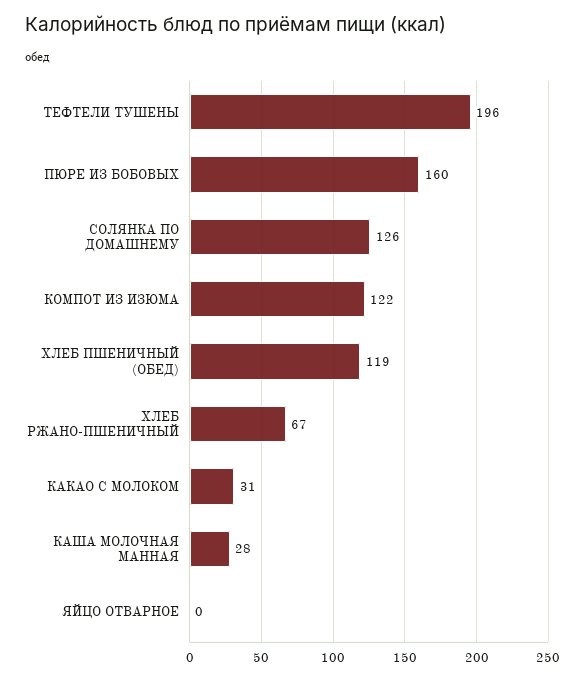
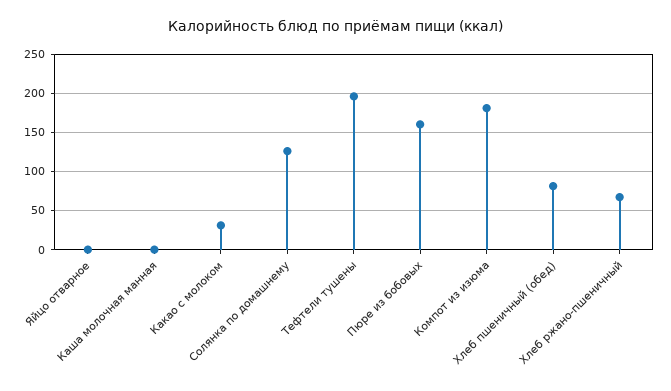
  {
    "ТЕФТЕЛИ ТУШЕНЫ": 196,
    "ПЮРЕ ИЗ БОБОВЫХ": 160,
    "СОЛЯНКА ПО ДОМАШНЕМУ": 126,
-   "КОМПОТ ИЗ ИЗЮМА": 122,
+   "КОМПОТ ИЗ ИЗЮМА": 180,
-   "ХЛЕБ ПШЕНИЧНЫЙ (ОБЕД)": 119,
+   "ХЛЕБ ПШЕНИЧНЫЙ (ОБЕД)": 80,
    "ХЛЕБ РЖАНО-ПШЕНИЧНЫЙ": 67,
    "КАКАО С МОЛОКОМ": 31,
-   "КАША МОЛОЧНАЯ МАННАЯ": 28,
+   "КАША МОЛОЧНАЯ МАННАЯ": 0,
    "ЯЙЦО ОТВАРНОЕ": 0
  }

